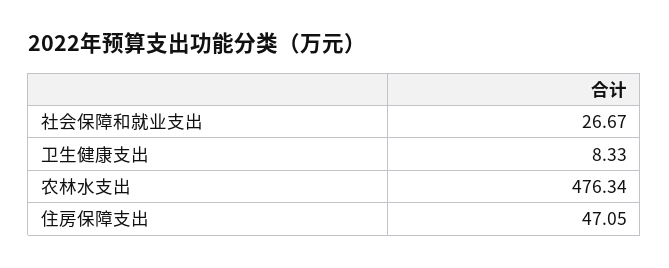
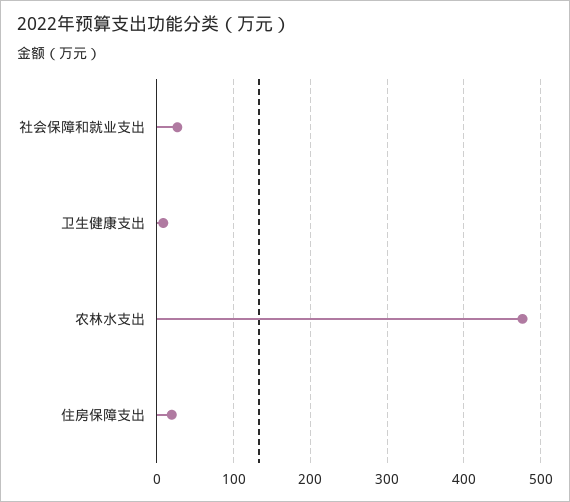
  {
    "社会保障和就业支出": 26.67,
    "卫生健康支出": 8.33,
    "农林水支出": 476.34,
-   "住房保障支出": 47.05
+   "住房保障支出": 20
  }

